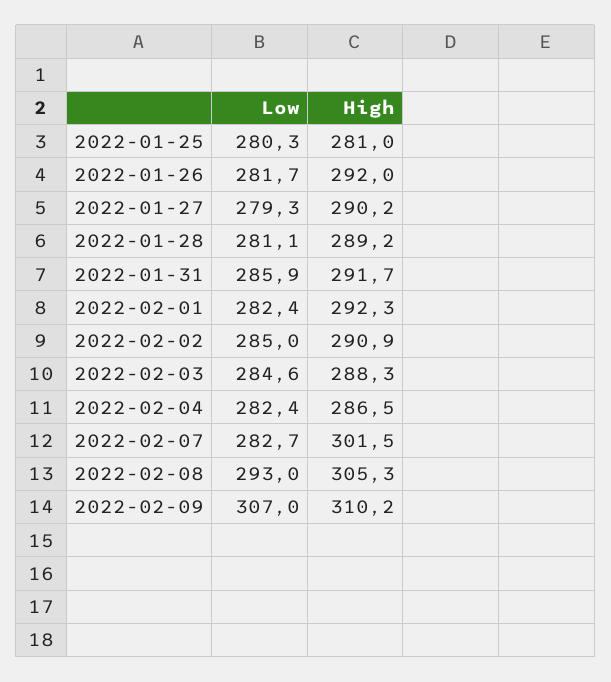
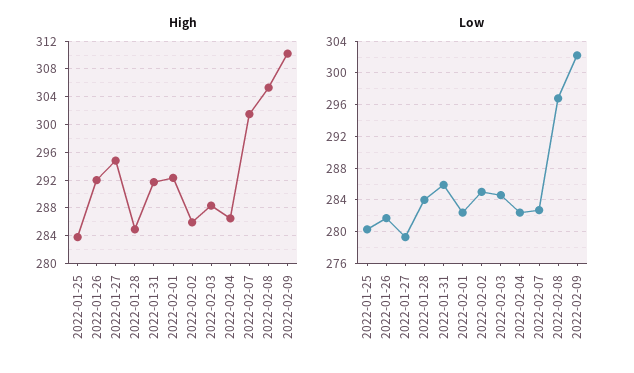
  {
    "Low": {
      "2022-01-25": 280.3,
      "2022-01-26": 281.7,
      "2022-01-27": 279.3,
-     "2022-01-28": 281.1,
+     "2022-01-28": 284,
      "2022-01-31": 285.9,
      "2022-02-01": 282.4,
      "2022-02-02": 285,
      "2022-02-03": 284.6,
      "2022-02-04": 282.4,
      "2022-02-07": 282.7,
-     "2022-02-08": 293,
+     "2022-02-08": 297,
-     "2022-02-09": 307
+     "2022-02-09": 302
    },
    "High": {
-     "2022-01-25": 281,
+     "2022-01-25": 284,
      "2022-01-26": 292,
-     "2022-01-27": 290.2,
+     "2022-01-27": 295,
-     "2022-01-28": 289.2,
+     "2022-01-28": 285,
      "2022-01-31": 291.7,
      "2022-02-01": 292.3,
-     "2022-02-02": 290.9,
+     "2022-02-02": 286,
      "2022-02-03": 288.3,
      "2022-02-04": 286.5,
      "2022-02-07": 301.5,
      "2022-02-08": 305.3,
      "2022-02-09": 310.2
    }
  }

